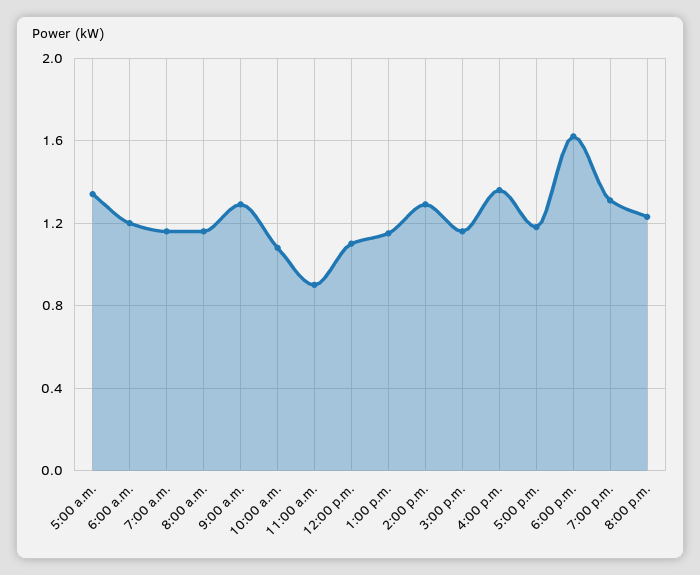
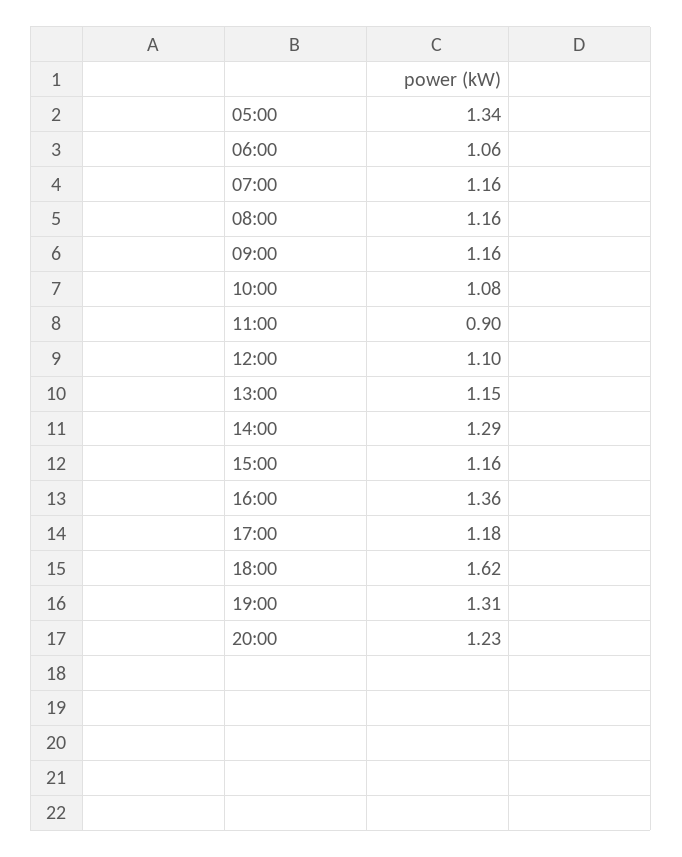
  {
    "5:00 a.m.": 1.34,
-   "6:00 a.m.": 1.2,
+   "6:00 a.m.": 1.06,
    "7:00 a.m.": 1.16,
    "8:00 a.m.": 1.16,
-   "9:00 a.m.": 1.3,
+   "9:00 a.m.": 1.16,
    "10:00 a.m.": 1.08,
    "11:00 a.m.": 0.9,
    "12:00 p.m.": 1.1,
    "1:00 p.m.": 1.15,
    "2:00 p.m.": 1.29,
    "3:00 p.m.": 1.16,
    "4:00 p.m.": 1.36,
    "5:00 p.m.": 1.18,
    "6:00 p.m.": 1.62,
    "7:00 p.m.": 1.31,
    "8:00 p.m.": 1.23
  }

